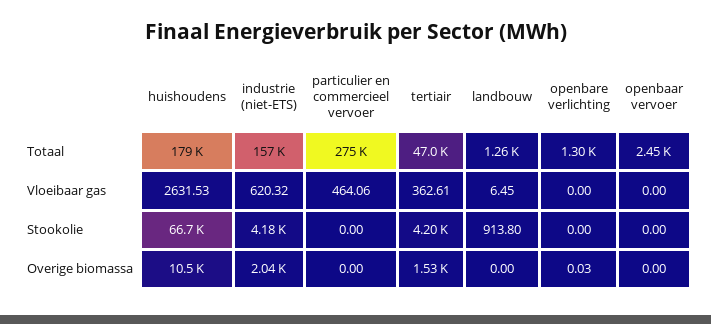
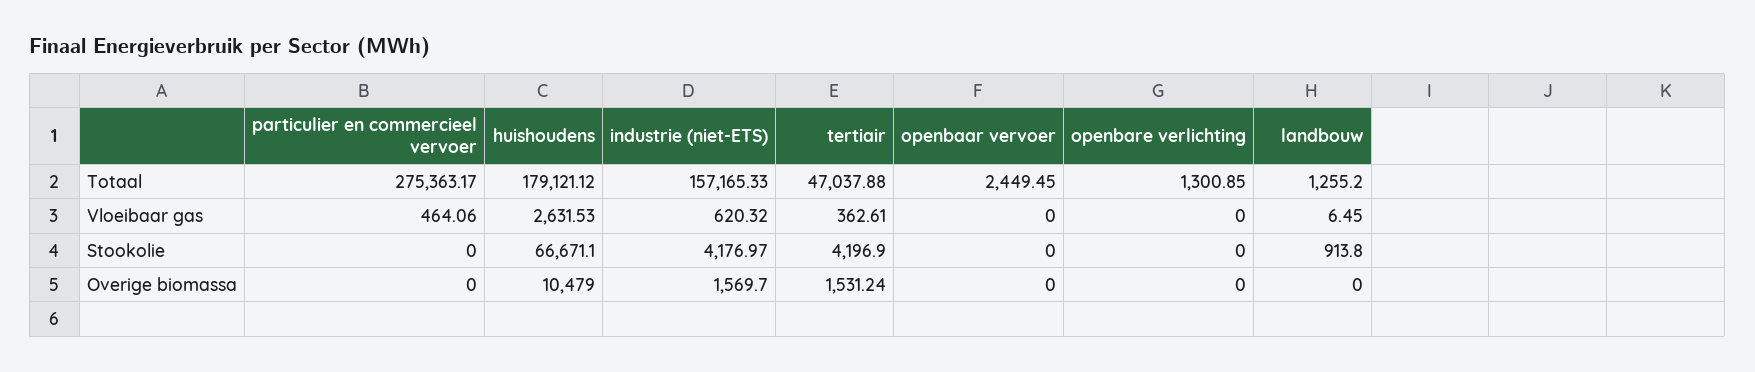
  {
    "huishoudens": {
      "Totaal": 179121.12,
      "Vloeibaar gas": 2631.53,
      "Stookolie": 66671.1,
      "Overige biomassa": 10479
    },
    "industrie (niet-ETS)": {
      "Totaal": 157165.33,
      "Vloeibaar gas": 620.32,
      "Stookolie": 4176.97,
-     "Overige biomassa": 2040
+     "Overige biomassa": 1569.7
    },
    "particulier en commercieel vervoer": {
      "Totaal": 275363.17,
      "Vloeibaar gas": 464.06,
      "Stookolie": 0,
      "Overige biomassa": 0
    },
    "tertiair": {
      "Totaal": 47037.88,
      "Vloeibaar gas": 362.61,
      "Stookolie": 4196.9,
      "Overige biomassa": 1531.24
    },
    "landbouw": {
      "Totaal": 1255.2,
      "Vloeibaar gas": 6.45,
      "Stookolie": 913.8,
      "Overige biomassa": 0
    },
    "openbare verlichting": {
      "Totaal": 1300.85,
      "Vloeibaar gas": 0,
      "Stookolie": 0,
-     "Overige biomassa": 0.03
+     "Overige biomassa": 0
    },
    "openbaar vervoer": {
      "Totaal": 2449.45,
      "Vloeibaar gas": 0,
      "Stookolie": 0,
      "Overige biomassa": 0
    }
  }

